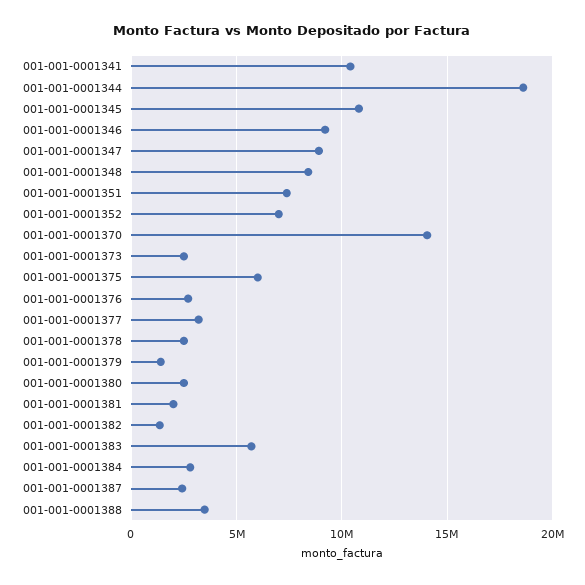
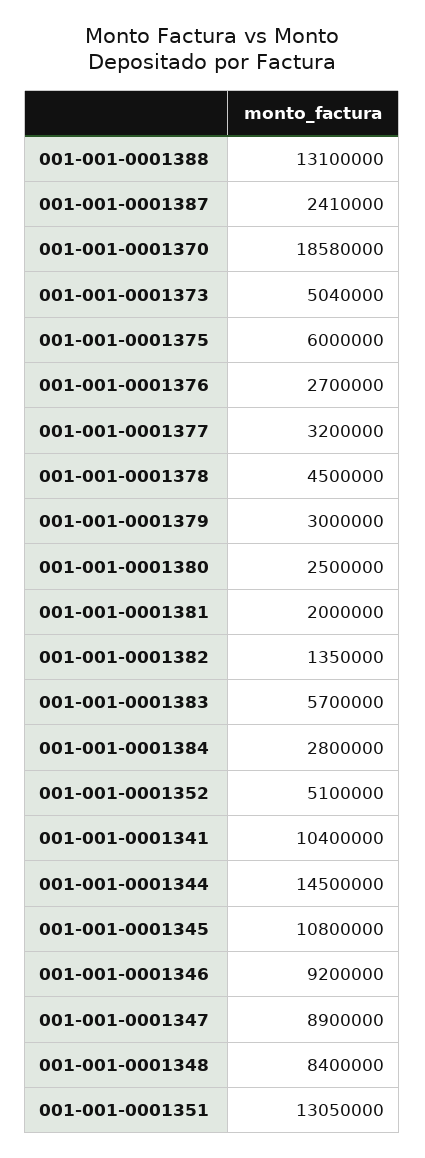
  {
    "001-001-0001341": 10400000,
-   "001-001-0001344": 18500000,
+   "001-001-0001344": 14500000,
    "001-001-0001345": 10800000,
    "001-001-0001346": 9200000,
    "001-001-0001347": 8900000,
    "001-001-0001348": 8400000,
-   "001-001-0001351": 7500000,
+   "001-001-0001351": 13050000,
-   "001-001-0001352": 7000000,
+   "001-001-0001352": 5100000,
-   "001-001-0001370": 14000000,
+   "001-001-0001370": 18580000,
-   "001-001-0001373": 2500000,
+   "001-001-0001373": 5040000,
    "001-001-0001375": 6000000,
    "001-001-0001376": 2700000,
    "001-001-0001377": 3200000,
-   "001-001-0001378": 2500000,
+   "001-001-0001378": 4500000,
-   "001-001-0001379": 1500000,
+   "001-001-0001379": 3000000,
    "001-001-0001380": 2500000,
    "001-001-0001381": 2000000,
    "001-001-0001382": 1350000,
    "001-001-0001383": 5700000,
    "001-001-0001384": 2800000,
    "001-001-0001387": 2410000,
-   "001-001-0001388": 3500000
+   "001-001-0001388": 13100000
  }

